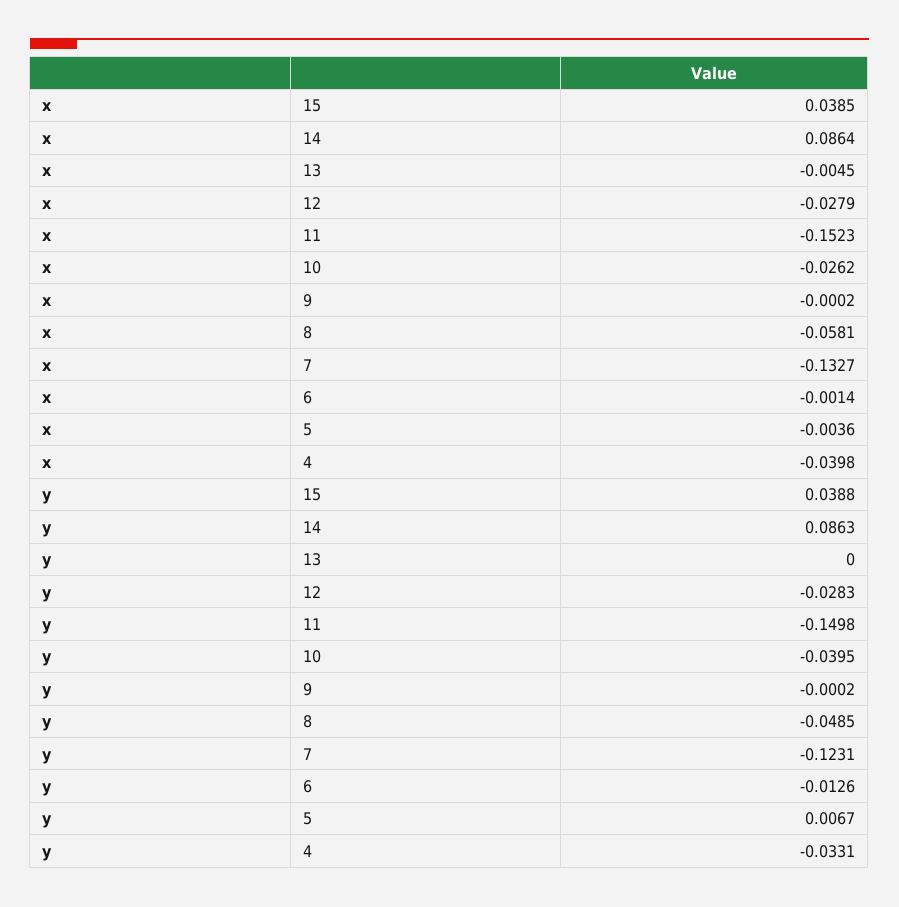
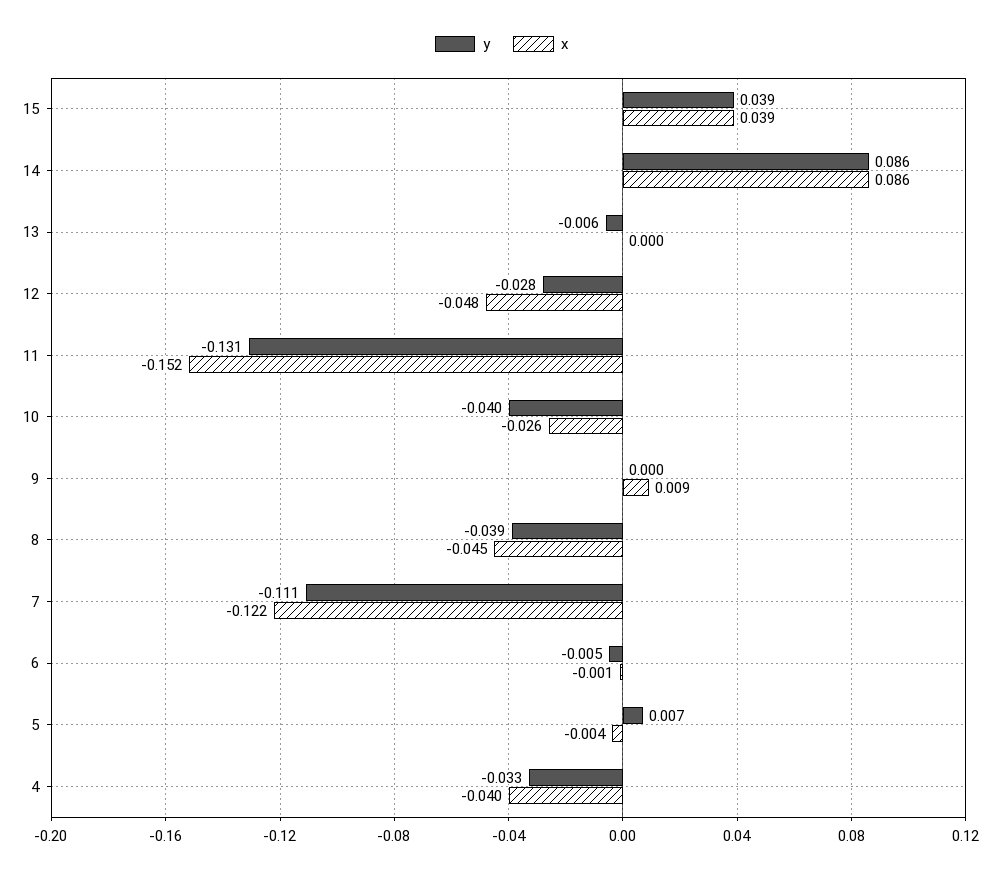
  {
    "x": {
      "15": 0.0385,
      "14": 0.0864,
-     "13": -0.0045,
+     "13": 0,
-     "12": -0.0279,
+     "12": -0.048,
      "11": -0.1523,
      "10": -0.0262,
-     "9": -0.0002,
+     "9": 0.009,
-     "8": -0.0581,
+     "8": -0.045,
-     "7": -0.1327,
+     "7": -0.122,
      "6": -0.0014,
      "5": -0.0036,
      "4": -0.0398
    },
    "y": {
      "15": 0.0388,
      "14": 0.0863,
-     "13": 0,
+     "13": -0.006,
      "12": -0.0283,
-     "11": -0.1498,
+     "11": -0.131,
      "10": -0.0395,
      "9": -0.0002,
-     "8": -0.0485,
+     "8": -0.039,
-     "7": -0.1231,
+     "7": -0.111,
-     "6": -0.0126,
+     "6": -0.005,
      "5": 0.0067,
      "4": -0.0331
    }
  }

